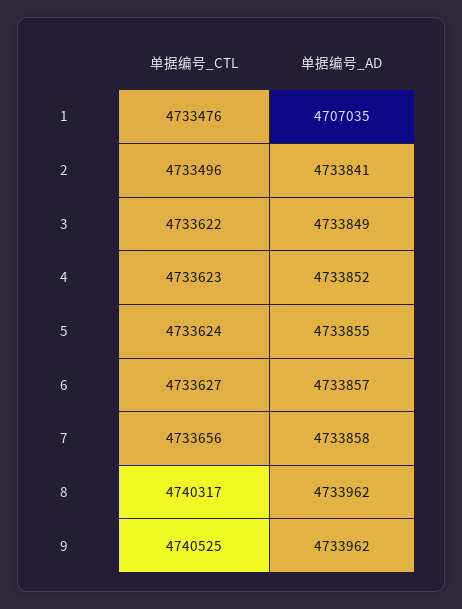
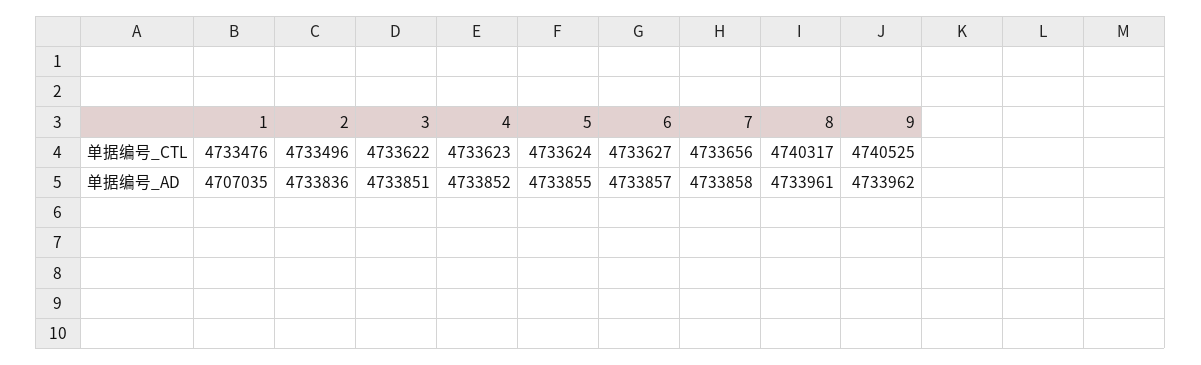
  {
    "单据编号_CTL": {
      "1": 4733476,
      "2": 4733496,
      "3": 4733622,
      "4": 4733623,
      "5": 4733624,
      "6": 4733627,
      "7": 4733656,
      "8": 4740317,
      "9": 4740525
    },
    "单据编号_AD": {
      "1": 4707035,
-     "2": 4733841,
+     "2": 4733836,
-     "3": 4733849,
+     "3": 4733851,
      "4": 4733852,
      "5": 4733855,
      "6": 4733857,
      "7": 4733858,
-     "8": 4733962,
+     "8": 4733961,
      "9": 4733962
    }
  }

